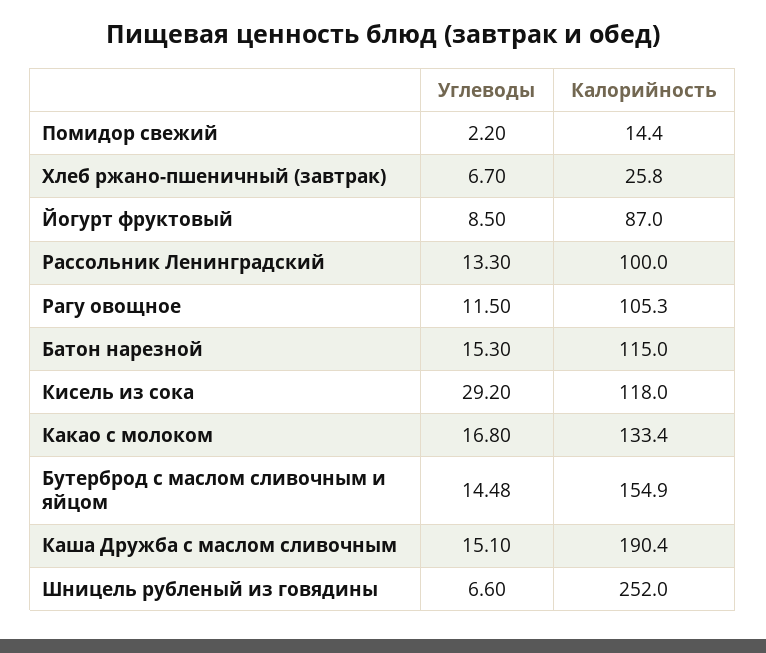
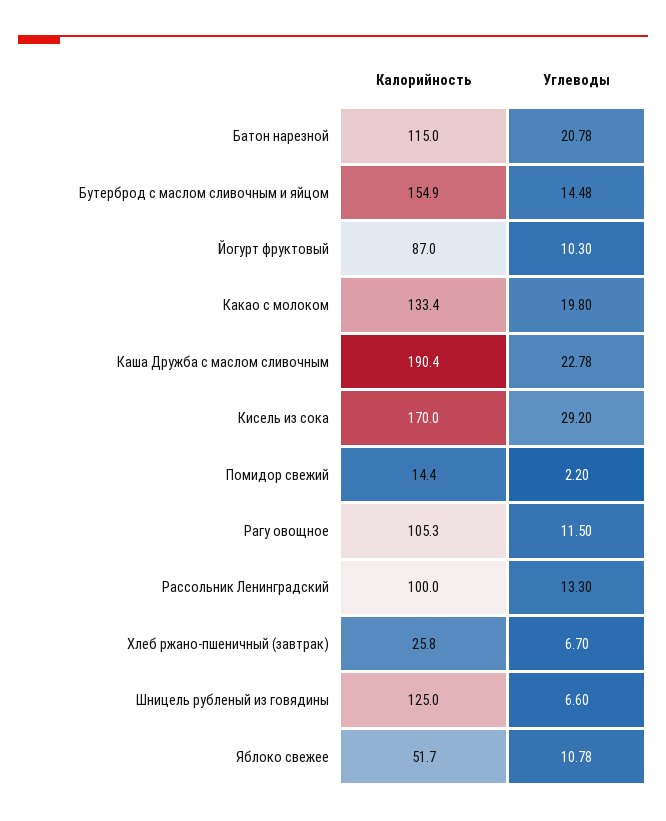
  {
    "Углеводы": {
      "Помидор свежий": 2.2,
      "Хлеб ржано-пшеничный (завтрак)": 6.7,
-     "Йогурт фруктовый": 8.5,
+     "Йогурт фруктовый": 10.3,
      "Рассольник Ленинградский": 13.3,
      "Рагу овощное": 11.5,
-     "Батон нарезной": 15.3,
+     "Батон нарезной": 20.78,
      "Кисель из сока": 29.2,
-     "Какао с молоком": 16.8,
+     "Какао с молоком": 19.8,
      "Бутерброд с маслом сливочным и яйцом": 14.48,
-     "Каша Дружба с маслом сливочным": 15.1,
+     "Каша Дружба с маслом сливочным": 22.78,
-     "Шницель рубленый из говядины": 6.6
+     "Шницель рубленый из говядины": 6.6,
+     "Яблоко свежее": 10.78
    },
    "Калорийность": {
      "Помидор свежий": 14.4,
      "Хлеб ржано-пшеничный (завтрак)": 25.8,
      "Йогурт фруктовый": 87,
      "Рассольник Ленинградский": 100,
      "Рагу овощное": 105.3,
      "Батон нарезной": 115,
-     "Кисель из сока": 118,
+     "Кисель из сока": 170,
      "Какао с молоком": 133.4,
      "Бутерброд с маслом сливочным и яйцом": 154.9,
      "Каша Дружба с маслом сливочным": 190.4,
-     "Шницель рубленый из говядины": 252
+     "Шницель рубленый из говядины": 125,
+     "Яблоко свежее": 51.7
    }
  }

